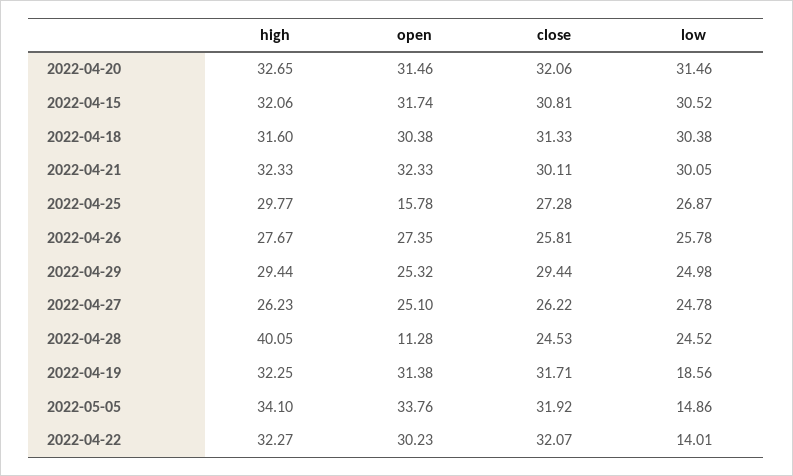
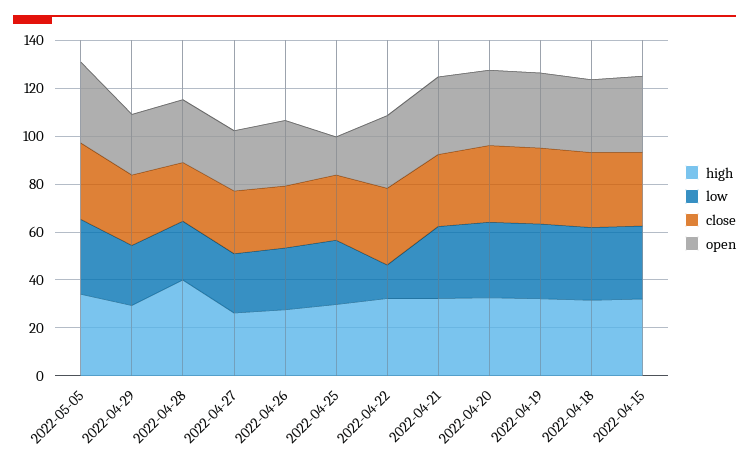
  {
    "high": {
      "2022-04-20": 32.65,
      "2022-04-15": 32.06,
      "2022-04-18": 31.6,
      "2022-04-21": 32.33,
      "2022-04-25": 29.77,
      "2022-04-26": 27.67,
      "2022-04-29": 29.44,
      "2022-04-27": 26.23,
      "2022-04-28": 40.05,
      "2022-04-19": 32.25,
      "2022-05-05": 34.1,
      "2022-04-22": 32.27
    },
    "open": {
      "2022-04-20": 31.46,
      "2022-04-15": 31.74,
      "2022-04-18": 30.38,
      "2022-04-21": 32.33,
      "2022-04-25": 15.78,
      "2022-04-26": 27.35,
      "2022-04-29": 25.32,
      "2022-04-27": 25.1,
-     "2022-04-28": 11.28,
+     "2022-04-28": 25,
      "2022-04-19": 31.38,
      "2022-05-05": 33.76,
      "2022-04-22": 30.23
    },
    "close": {
      "2022-04-20": 32.06,
      "2022-04-15": 30.81,
      "2022-04-18": 31.33,
      "2022-04-21": 30.11,
      "2022-04-25": 27.28,
      "2022-04-26": 25.81,
      "2022-04-29": 29.44,
      "2022-04-27": 26.22,
      "2022-04-28": 24.53,
      "2022-04-19": 31.71,
      "2022-05-05": 31.92,
      "2022-04-22": 32.07
    },
    "low": {
      "2022-04-20": 31.46,
      "2022-04-15": 30.52,
      "2022-04-18": 30.38,
      "2022-04-21": 30.05,
      "2022-04-25": 26.87,
      "2022-04-26": 25.78,
      "2022-04-29": 24.98,
      "2022-04-27": 24.78,
      "2022-04-28": 24.52,
-     "2022-04-19": 18.56,
+     "2022-04-19": 30,
-     "2022-05-05": 14.86,
+     "2022-05-05": 30,
      "2022-04-22": 14.01
    }
  }

